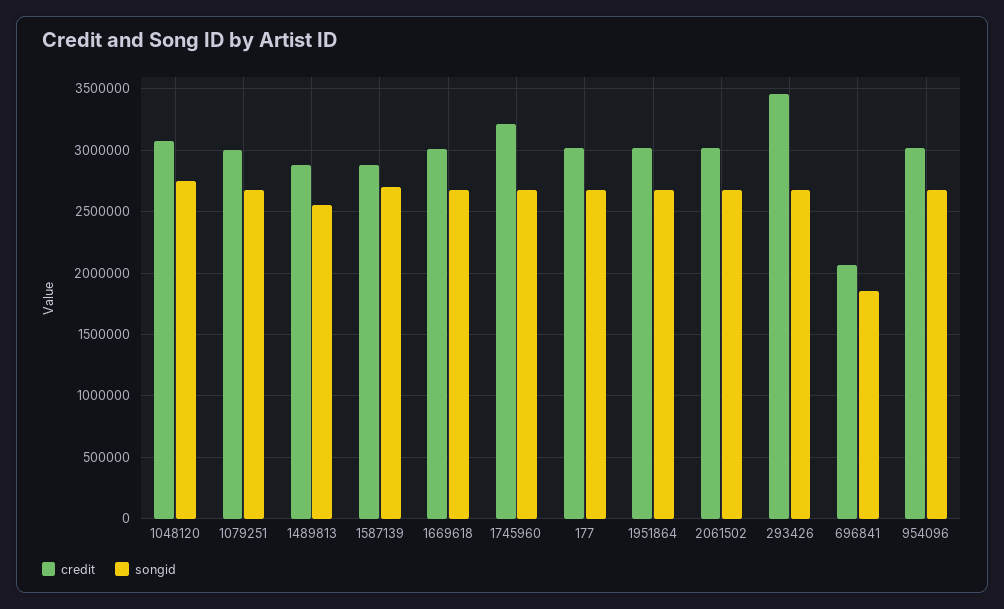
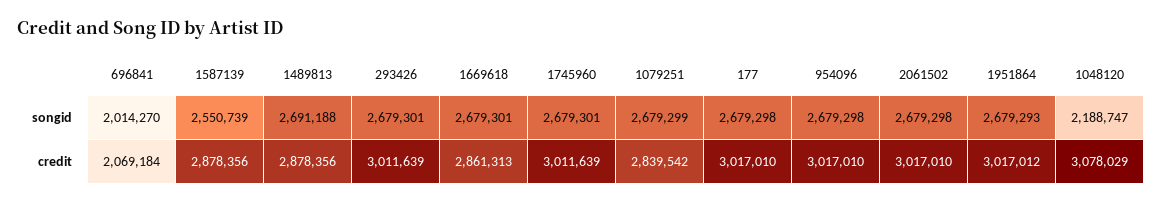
  {
    "credit": {
      "1048120": 3078029,
-     "1079251": 3000000,
+     "1079251": 2839542,
      "1489813": 2878356,
      "1587139": 2878356,
-     "1669618": 3000000,
+     "1669618": 2861313,
-     "1745960": 3200000,
+     "1745960": 3011639,
      "177": 3017010,
      "1951864": 3017012,
      "2061502": 3017010,
-     "293426": 3450000,
+     "293426": 3011639,
      "696841": 2069184,
      "954096": 3017010
    },
    "songid": {
-     "1048120": 2750000,
+     "1048120": 2188747,
      "1079251": 2679299,
-     "1489813": 2550000,
+     "1489813": 2691188,
-     "1587139": 2700000,
+     "1587139": 2550739,
      "1669618": 2679301,
      "1745960": 2679301,
      "177": 2679298,
      "1951864": 2679293,
      "2061502": 2679298,
      "293426": 2679301,
-     "696841": 1850000,
+     "696841": 2014270,
      "954096": 2679298
    }
  }

